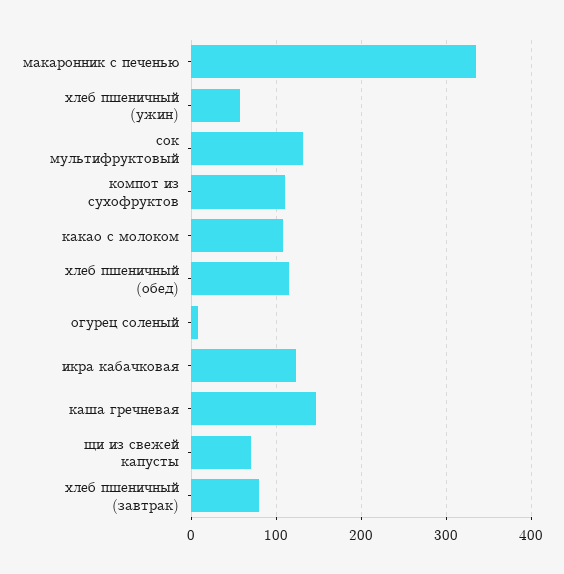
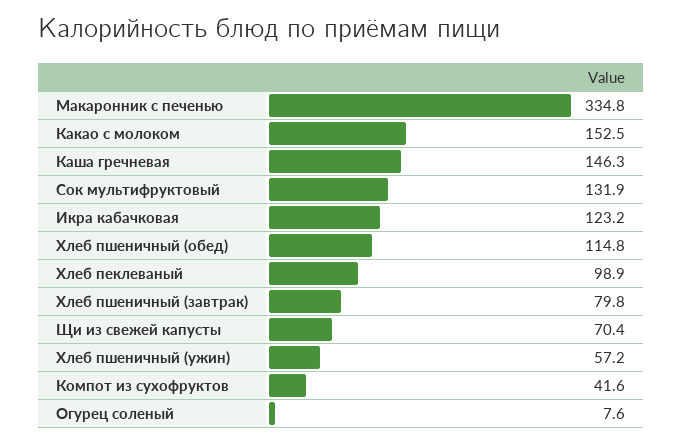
  {
    "макаронник с печенью": 334.8,
    "хлеб пшеничный (ужин)": 57.2,
    "сок мультифруктовый": 131.9,
-   "компот из сухофруктов": 110,
+   "компот из сухофруктов": 41.6,
-   "какао с молоком": 110,
+   "какао с молоком": 152.5,
    "хлеб пшеничный (обед)": 114.8,
    "огурец соленый": 7.6,
    "икра кабачковая": 123.2,
    "каша гречневая": 146.3,
    "щи из свежей капусты": 70.4,
-   "хлеб пшеничный (завтрак)": 79.8
+   "хлеб пшеничный (завтрак)": 79.8,
+   "Хлеб пеклеваный": 98.9
  }

